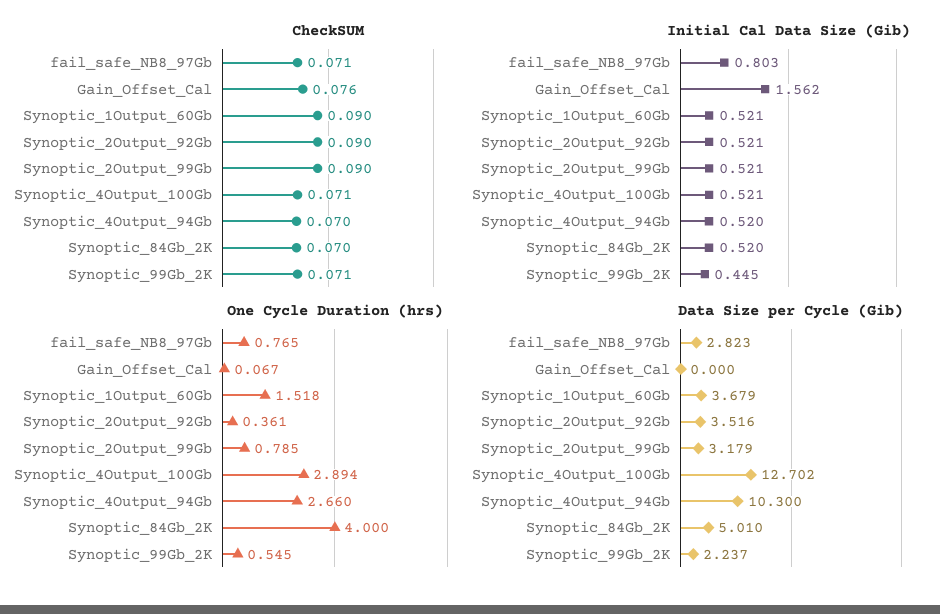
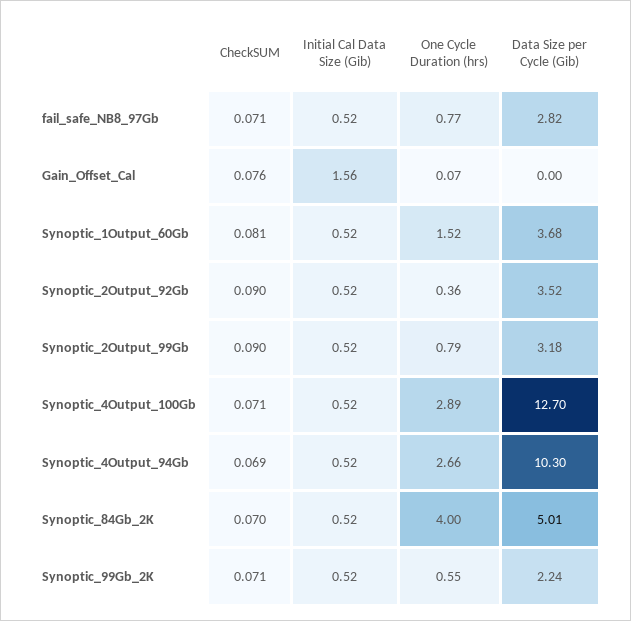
  {
    "CheckSUM": {
      "fail_safe_NB8_97Gb": 0.071,
      "Gain_Offset_Cal": 0.076,
-     "Synoptic_1Output_60Gb": 0.09,
+     "Synoptic_1Output_60Gb": 0.081,
      "Synoptic_2Output_92Gb": 0.09,
      "Synoptic_2Output_99Gb": 0.09,
      "Synoptic_4Output_100Gb": 0.071,
-     "Synoptic_4Output_94Gb": 0.07,
+     "Synoptic_4Output_94Gb": 0.069,
      "Synoptic_84Gb_2K": 0.07,
      "Synoptic_99Gb_2K": 0.071
    },
    "Initial Cal Data Size (Gib)": {
-     "fail_safe_NB8_97Gb": 0.803,
+     "fail_safe_NB8_97Gb": 0.52,
      "Gain_Offset_Cal": 1.562,
      "Synoptic_1Output_60Gb": 0.521,
      "Synoptic_2Output_92Gb": 0.521,
      "Synoptic_2Output_99Gb": 0.521,
      "Synoptic_4Output_100Gb": 0.521,
      "Synoptic_4Output_94Gb": 0.52,
      "Synoptic_84Gb_2K": 0.52,
-     "Synoptic_99Gb_2K": 0.445
+     "Synoptic_99Gb_2K": 0.52
    },
    "One Cycle Duration (hrs)": {
      "fail_safe_NB8_97Gb": 0.765,
      "Gain_Offset_Cal": 0.067,
      "Synoptic_1Output_60Gb": 1.518,
      "Synoptic_2Output_92Gb": 0.361,
      "Synoptic_2Output_99Gb": 0.785,
      "Synoptic_4Output_100Gb": 2.894,
      "Synoptic_4Output_94Gb": 2.66,
      "Synoptic_84Gb_2K": 4,
      "Synoptic_99Gb_2K": 0.545
    },
    "Data Size per Cycle (Gib)": {
      "fail_safe_NB8_97Gb": 2.823,
      "Gain_Offset_Cal": 0,
      "Synoptic_1Output_60Gb": 3.679,
      "Synoptic_2Output_92Gb": 3.516,
      "Synoptic_2Output_99Gb": 3.179,
      "Synoptic_4Output_100Gb": 12.702,
      "Synoptic_4Output_94Gb": 10.3,
      "Synoptic_84Gb_2K": 5.01,
      "Synoptic_99Gb_2K": 2.237
    }
  }

